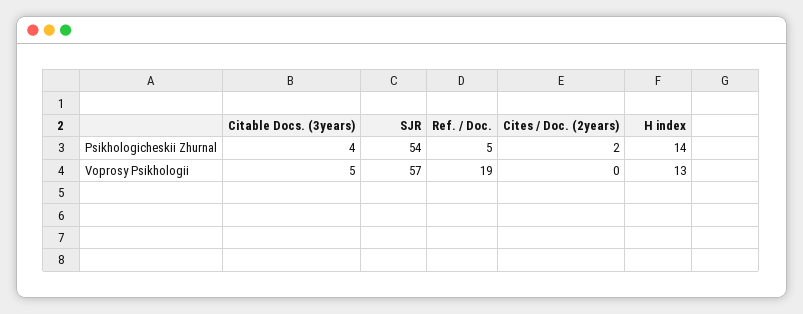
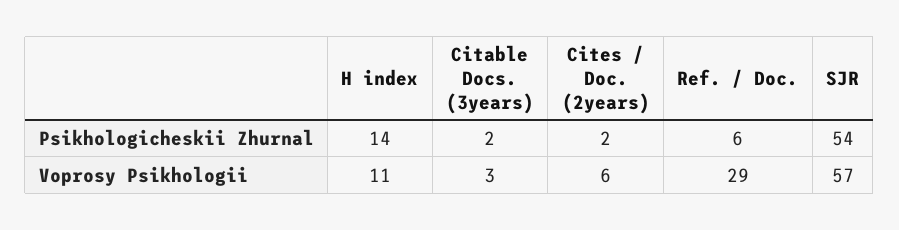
  {
    "Citable Docs. (3years)": {
-     "Psikhologicheskii Zhurnal": 4,
+     "Psikhologicheskii Zhurnal": 2,
-     "Voprosy Psikhologii": 5
+     "Voprosy Psikhologii": 3
    },
    "SJR": {
      "Psikhologicheskii Zhurnal": 54,
      "Voprosy Psikhologii": 57
    },
    "Ref. / Doc.": {
-     "Psikhologicheskii Zhurnal": 5,
+     "Psikhologicheskii Zhurnal": 6,
-     "Voprosy Psikhologii": 19
+     "Voprosy Psikhologii": 29
    },
    "Cites / Doc. (2years)": {
      "Psikhologicheskii Zhurnal": 2,
-     "Voprosy Psikhologii": 0
+     "Voprosy Psikhologii": 6
    },
    "H index": {
      "Psikhologicheskii Zhurnal": 14,
-     "Voprosy Psikhologii": 13
+     "Voprosy Psikhologii": 11
    }
  }

